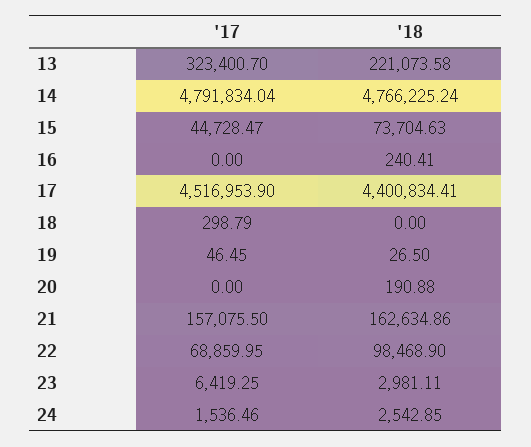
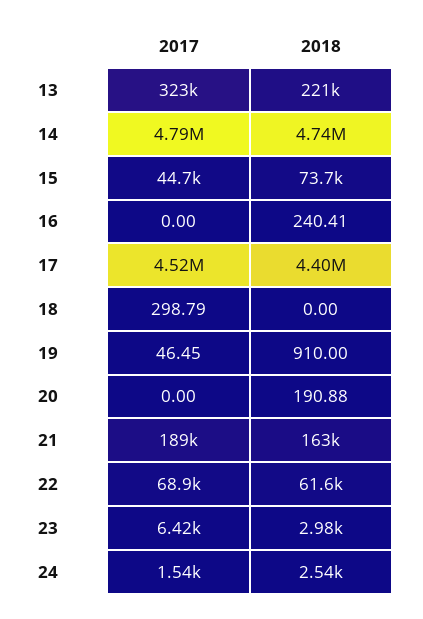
  {
    "'17": {
      "13": 323400.7,
      "14": 4791834.04,
      "15": 44728.47,
      "16": 0,
      "17": 4516953.9,
      "18": 298.79,
      "19": 46.45,
      "20": 0,
-     "21": 157075.5,
+     "21": 189000,
      "22": 68859.95,
      "23": 6419.25,
      "24": 1536.46
    },
    "'18": {
      "13": 221073.58,
-     "14": 4766225.24,
+     "14": 4740000,
      "15": 73704.63,
      "16": 240.41,
      "17": 4400834.41,
      "18": 0,
-     "19": 26.5,
+     "19": 910,
      "20": 190.88,
      "21": 162634.86,
-     "22": 98468.9,
+     "22": 61600,
      "23": 2981.11,
      "24": 2542.85
    }
  }

